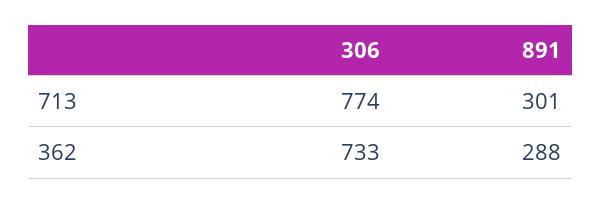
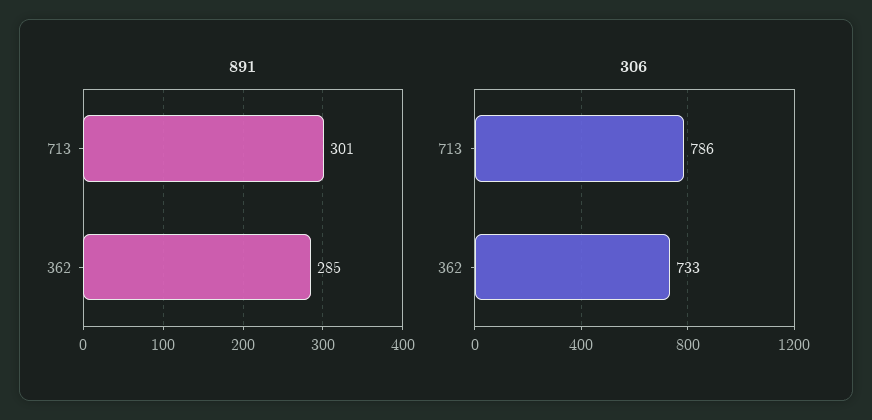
  {
    "306": {
-     "713": 774,
+     "713": 786,
      "362": 733
    },
    "891": {
      "713": 301,
-     "362": 288
+     "362": 285
    }
  }

